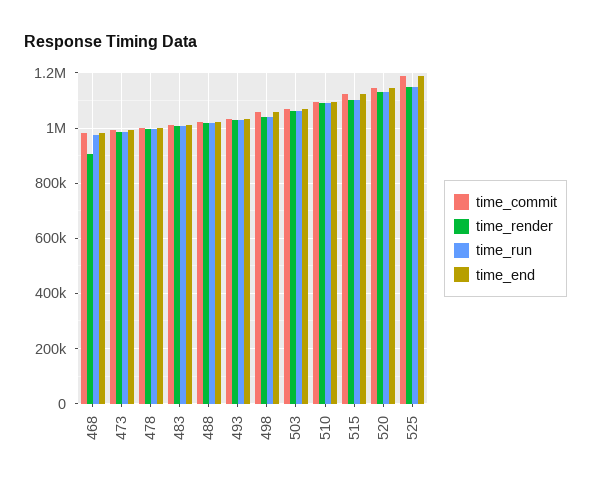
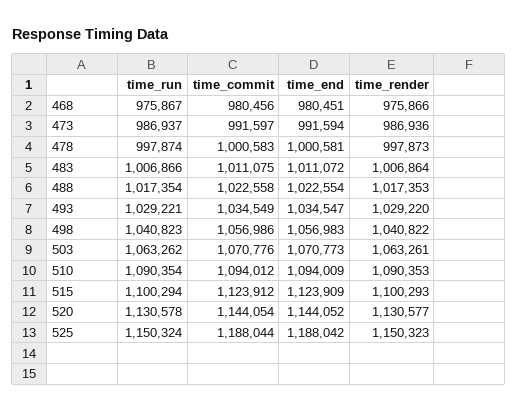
  {
    "time_commit": {
      "468": 980456,
      "473": 991597,
      "478": 1000583,
      "483": 1011075,
      "488": 1022558,
      "493": 1034549,
      "498": 1056986,
      "503": 1070776,
      "510": 1094012,
      "515": 1123912,
      "520": 1144054,
      "525": 1188044
    },
    "time_render": {
-     "468": 900000,
+     "468": 975866,
      "473": 986936,
      "478": 997873,
      "483": 1006864,
      "488": 1017353,
      "493": 1029220,
      "498": 1040822,
      "503": 1063261,
      "510": 1090353,
      "515": 1100293,
      "520": 1130577,
      "525": 1150323
    },
    "time_run": {
      "468": 975867,
      "473": 986937,
      "478": 997874,
      "483": 1006866,
      "488": 1017354,
      "493": 1029221,
      "498": 1040823,
      "503": 1063262,
      "510": 1090354,
      "515": 1100294,
      "520": 1130578,
      "525": 1150324
    },
    "time_end": {
      "468": 980451,
      "473": 991594,
      "478": 1000581,
      "483": 1011072,
      "488": 1022554,
      "493": 1034547,
      "498": 1056983,
      "503": 1070773,
      "510": 1094009,
      "515": 1123909,
      "520": 1144052,
      "525": 1188042
    }
  }

